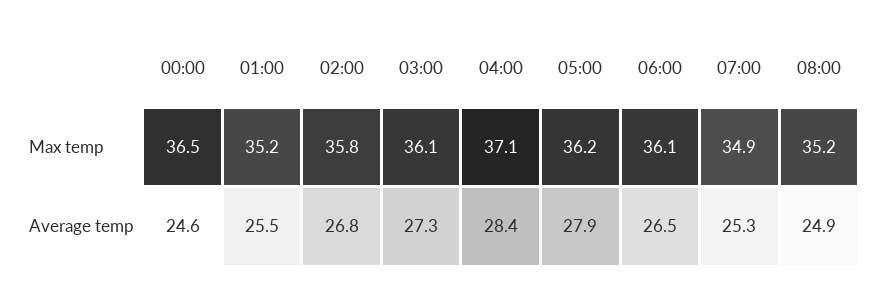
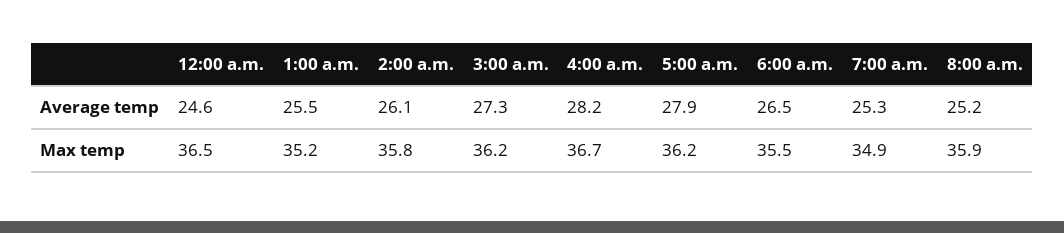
  {
    "00:00": {
      "Max temp": 36.5,
      "Average temp": 24.6
    },
    "01:00": {
      "Max temp": 35.2,
      "Average temp": 25.5
    },
    "02:00": {
      "Max temp": 35.8,
-     "Average temp": 26.8
+     "Average temp": 26.1
    },
    "03:00": {
-     "Max temp": 36.1,
+     "Max temp": 36.2,
      "Average temp": 27.3
    },
    "04:00": {
-     "Max temp": 37.1,
+     "Max temp": 36.7,
-     "Average temp": 28.4
+     "Average temp": 28.2
    },
    "05:00": {
      "Max temp": 36.2,
      "Average temp": 27.9
    },
    "06:00": {
-     "Max temp": 36.1,
+     "Max temp": 35.5,
      "Average temp": 26.5
    },
    "07:00": {
      "Max temp": 34.9,
      "Average temp": 25.3
    },
    "08:00": {
-     "Max temp": 35.2,
+     "Max temp": 35.9,
-     "Average temp": 24.9
+     "Average temp": 25.2
    }
  }

